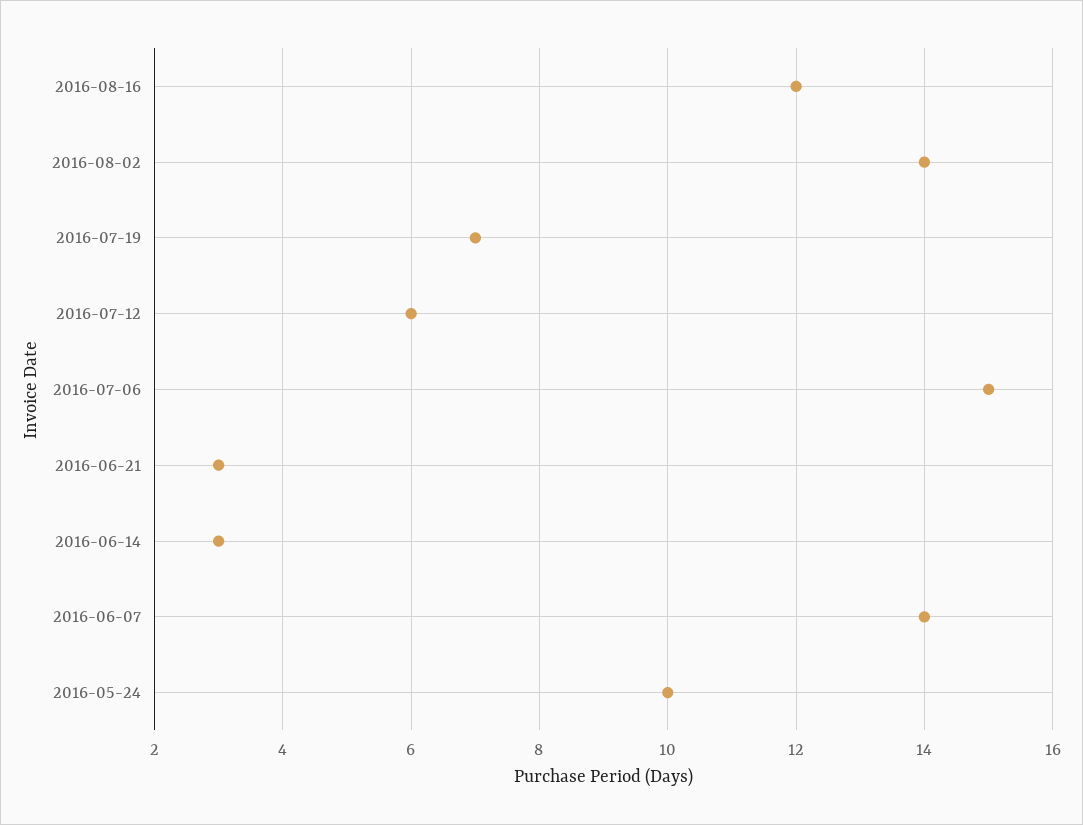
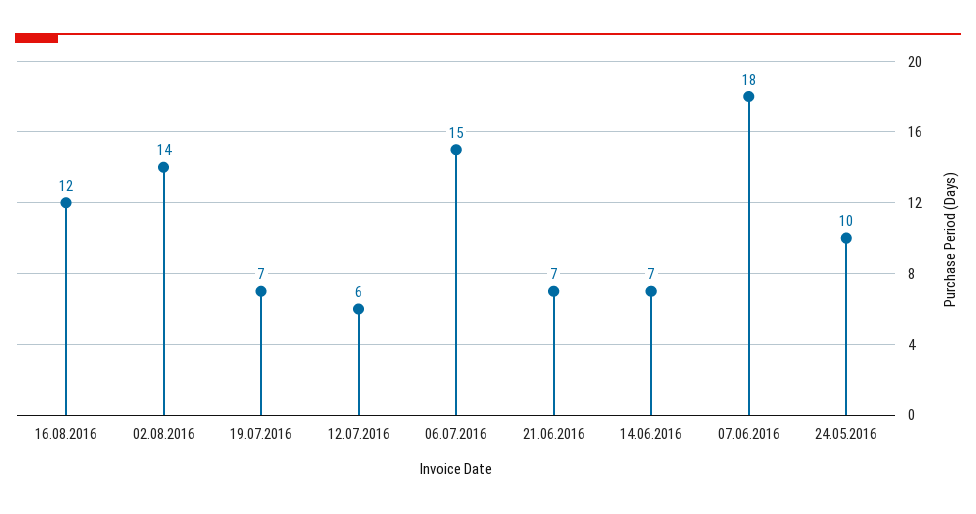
  {
    "2016-08-16": 12,
    "2016-08-02": 14,
    "2016-07-19": 7,
    "2016-07-12": 6,
    "2016-07-06": 15,
-   "2016-06-21": 3,
+   "2016-06-21": 7,
-   "2016-06-14": 3,
+   "2016-06-14": 7,
-   "2016-06-07": 14,
+   "2016-06-07": 18,
    "2016-05-24": 10
  }

